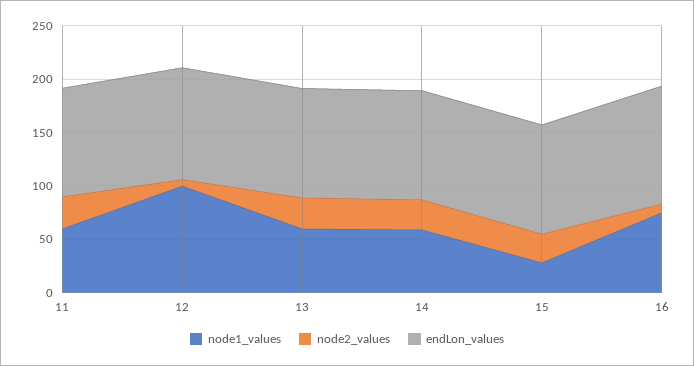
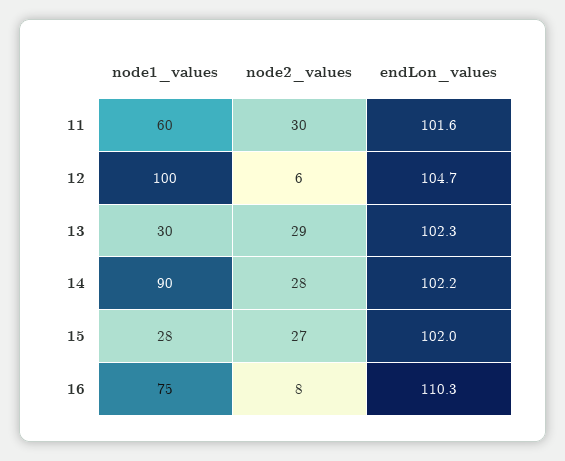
  {
    "node1_values": {
      "11": 60,
      "12": 100,
-     "13": 60,
+     "13": 30,
-     "14": 60,
+     "14": 90,
      "15": 28,
      "16": 75
    },
    "node2_values": {
      "11": 30,
      "12": 6,
      "13": 29,
      "14": 28,
      "15": 27,
      "16": 8
    },
    "endLon_values": {
      "11": 101.6,
      "12": 104.7,
      "13": 102.3,
      "14": 102.2,
      "15": 102,
      "16": 110.3
    }
  }

